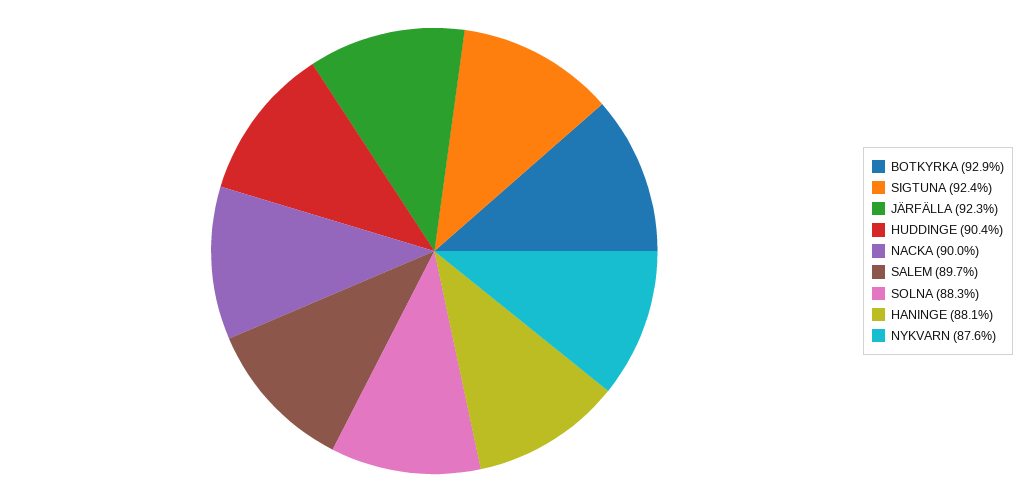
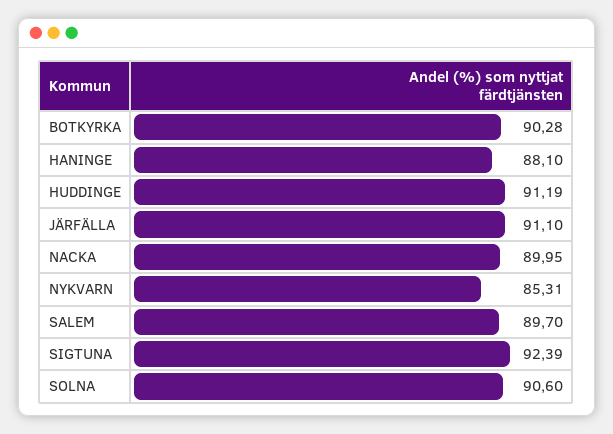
  {
-   "BOTKYRKA": 92.9,
+   "BOTKYRKA": 90.28,
    "SIGTUNA": 92.39,
-   "JÄRFÄLLA": 92.3,
+   "JÄRFÄLLA": 91.1,
-   "HUDDINGE": 90.4,
+   "HUDDINGE": 91.19,
    "NACKA": 89.95,
    "SALEM": 89.7,
-   "SOLNA": 88.3,
+   "SOLNA": 90.6,
    "HANINGE": 88.1,
-   "NYKVARN": 87.6
+   "NYKVARN": 85.31
  }

